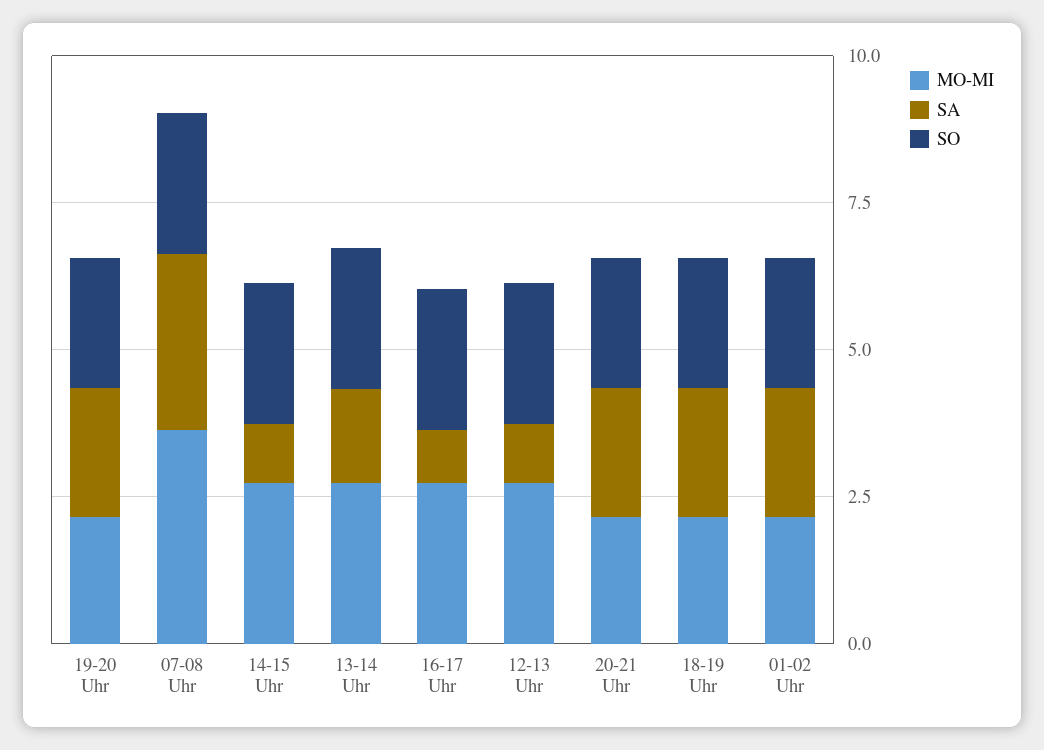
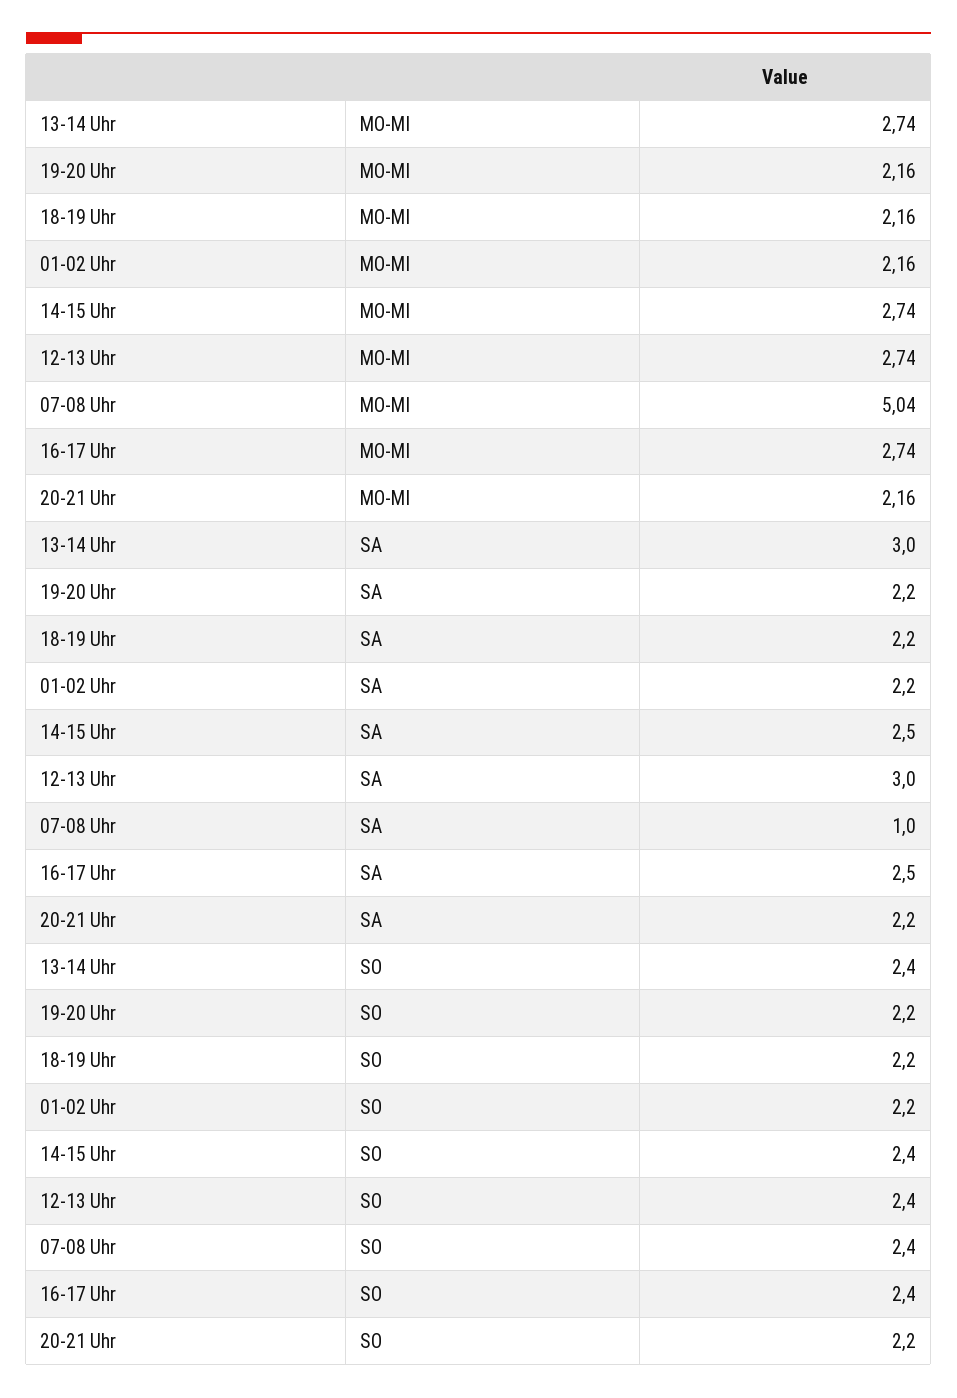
  {
    "MO-MI": {
      "19-20 Uhr": 2.16,
-     "07-08 Uhr": 3.5,
+     "07-08 Uhr": 5.04,
      "14-15 Uhr": 2.74,
      "13-14 Uhr": 2.74,
      "16-17 Uhr": 2.74,
      "12-13 Uhr": 2.74,
      "20-21 Uhr": 2.16,
      "18-19 Uhr": 2.16,
      "01-02 Uhr": 2.16
    },
    "SA": {
      "19-20 Uhr": 2.2,
-     "07-08 Uhr": 3,
+     "07-08 Uhr": 1,
-     "14-15 Uhr": 1,
+     "14-15 Uhr": 2.5,
-     "13-14 Uhr": 1.5,
+     "13-14 Uhr": 3,
-     "16-17 Uhr": 1,
+     "16-17 Uhr": 2.5,
-     "12-13 Uhr": 1,
+     "12-13 Uhr": 3,
      "20-21 Uhr": 2.2,
      "18-19 Uhr": 2.2,
      "01-02 Uhr": 2.2
    },
    "SO": {
      "19-20 Uhr": 2.2,
      "07-08 Uhr": 2.4,
      "14-15 Uhr": 2.4,
      "13-14 Uhr": 2.4,
      "16-17 Uhr": 2.4,
      "12-13 Uhr": 2.4,
      "20-21 Uhr": 2.2,
      "18-19 Uhr": 2.2,
      "01-02 Uhr": 2.2
    }
  }

